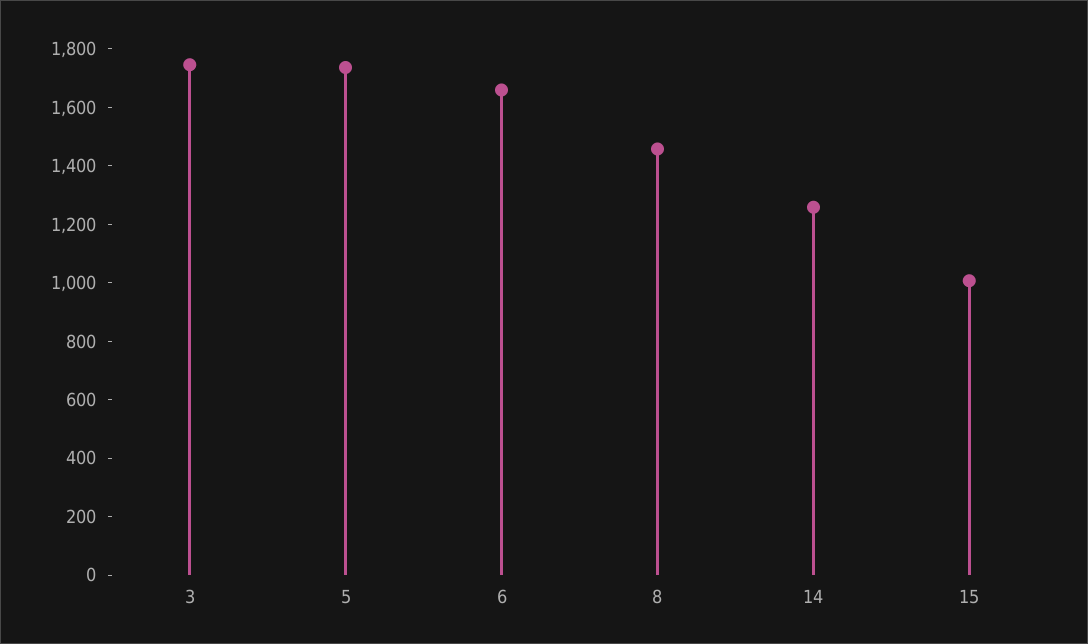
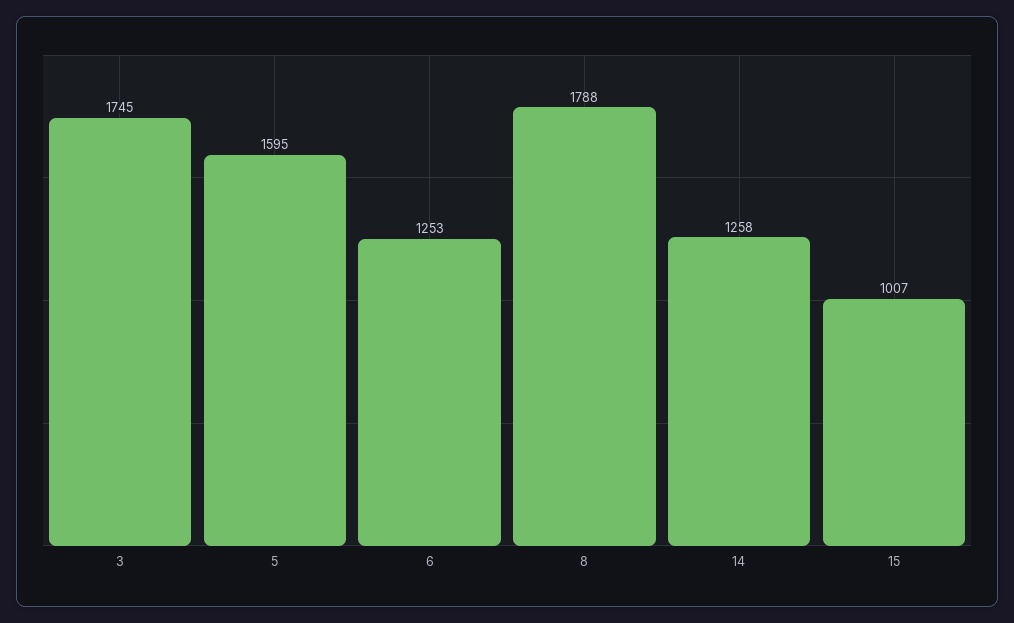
  {
    "3": 1745,
-   "5": 1750,
+   "5": 1595,
-   "6": 1650,
+   "6": 1253,
-   "8": 1450,
+   "8": 1788,
    "14": 1258,
    "15": 1007
  }

